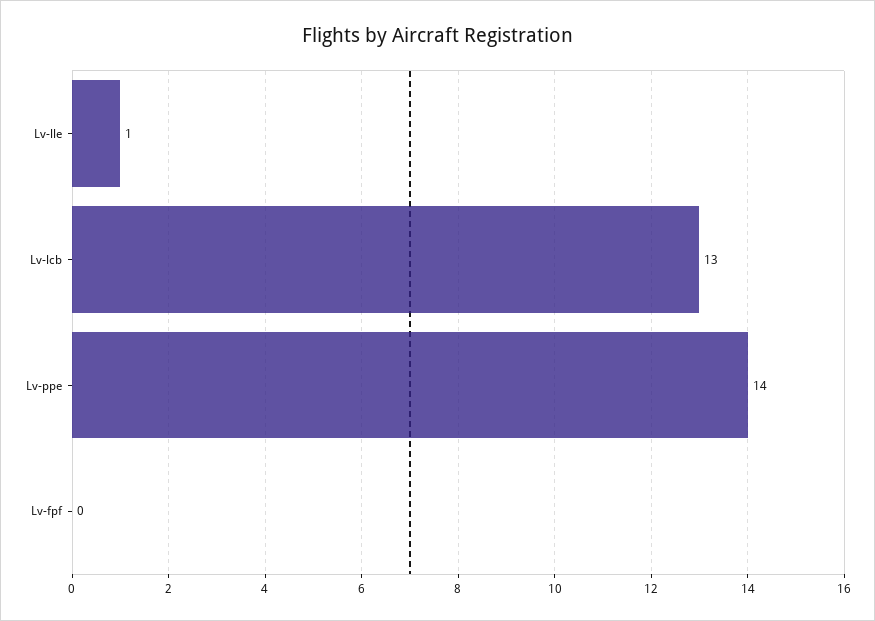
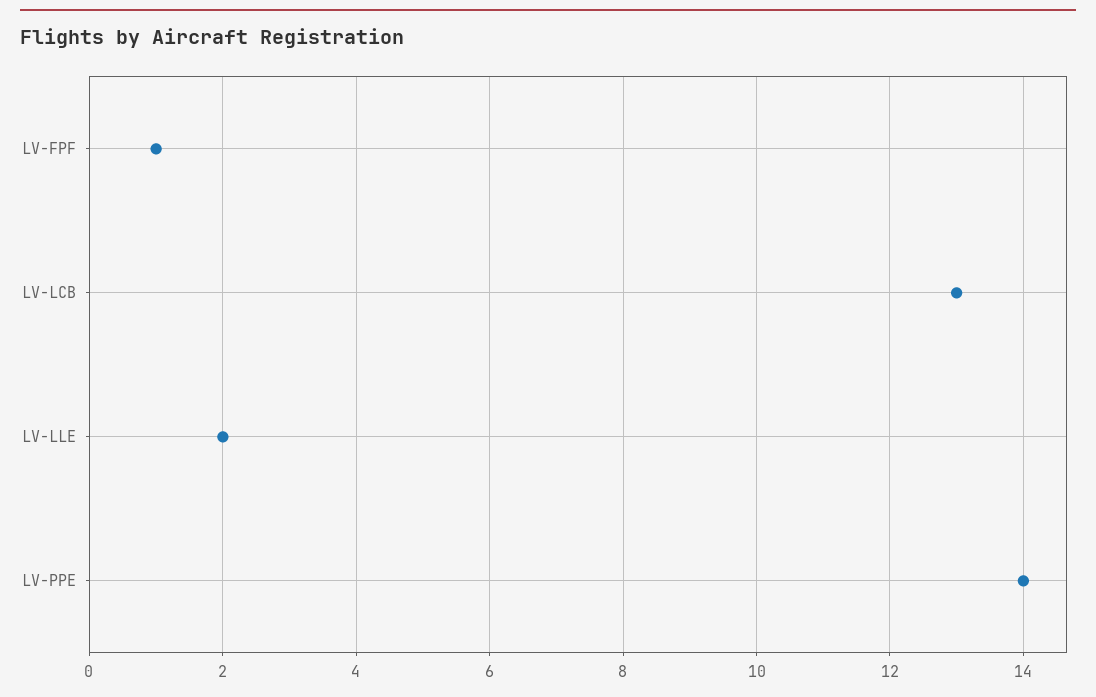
  {
-   "Lv-lle": 1,
+   "Lv-lle": 2,
    "Lv-lcb": 13,
    "Lv-ppe": 14,
-   "Lv-fpf": 0
+   "Lv-fpf": 1
  }

